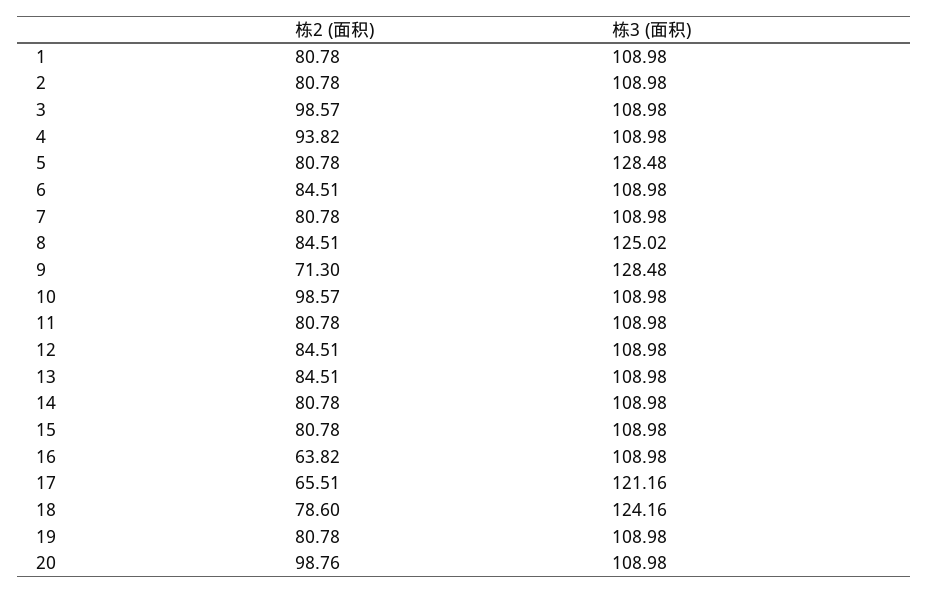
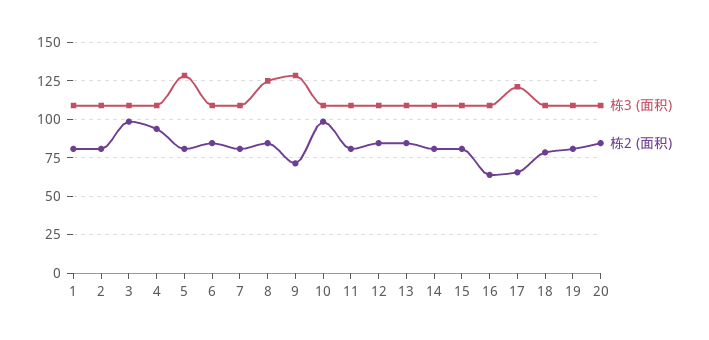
  {
    "栋2 (面积)": {
      "1": 80.78,
      "2": 80.78,
      "3": 98.57,
      "4": 93.82,
      "5": 80.78,
      "6": 84.51,
      "7": 80.78,
      "8": 84.51,
      "9": 71.3,
      "10": 98.57,
      "11": 80.78,
      "12": 84.51,
      "13": 84.51,
      "14": 80.78,
      "15": 80.78,
      "16": 63.82,
      "17": 65.51,
      "18": 78.6,
      "19": 80.78,
-     "20": 98.76
+     "20": 85
    },
    "栋3 (面积)": {
      "1": 108.98,
      "2": 108.98,
      "3": 108.98,
      "4": 108.98,
      "5": 128.48,
      "6": 108.98,
      "7": 108.98,
      "8": 125.02,
      "9": 128.48,
      "10": 108.98,
      "11": 108.98,
      "12": 108.98,
      "13": 108.98,
      "14": 108.98,
      "15": 108.98,
      "16": 108.98,
      "17": 121.16,
-     "18": 124.16,
+     "18": 110,
      "19": 108.98,
      "20": 108.98
    }
  }

